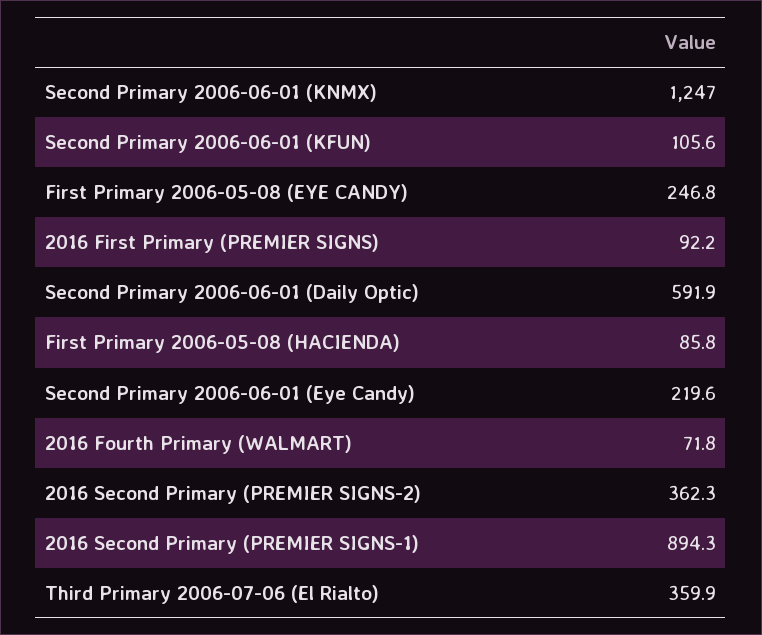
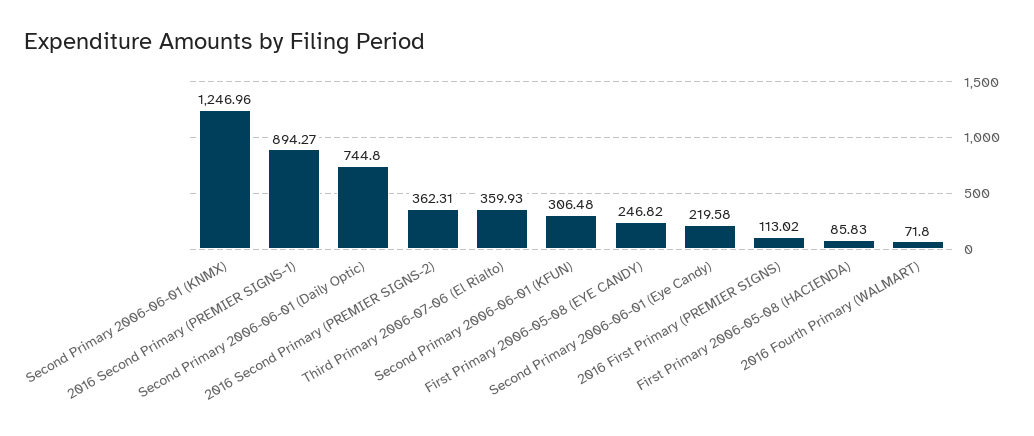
  {
    "Second Primary 2006-06-01 (KNMX)": 1246.96,
-   "Second Primary 2006-06-01 (KFUN)": 105.6,
+   "Second Primary 2006-06-01 (KFUN)": 306.48,
    "First Primary 2006-05-08 (EYE CANDY)": 246.82,
-   "2016 First Primary (PREMIER SIGNS)": 92.2,
+   "2016 First Primary (PREMIER SIGNS)": 113.02,
-   "Second Primary 2006-06-01 (Daily Optic)": 591.9,
+   "Second Primary 2006-06-01 (Daily Optic)": 744.8,
    "First Primary 2006-05-08 (HACIENDA)": 85.83,
    "Second Primary 2006-06-01 (Eye Candy)": 219.58,
    "2016 Fourth Primary (WALMART)": 71.8,
    "2016 Second Primary (PREMIER SIGNS-2)": 362.31,
    "2016 Second Primary (PREMIER SIGNS-1)": 894.27,
    "Third Primary 2006-07-06 (El Rialto)": 359.93
  }

